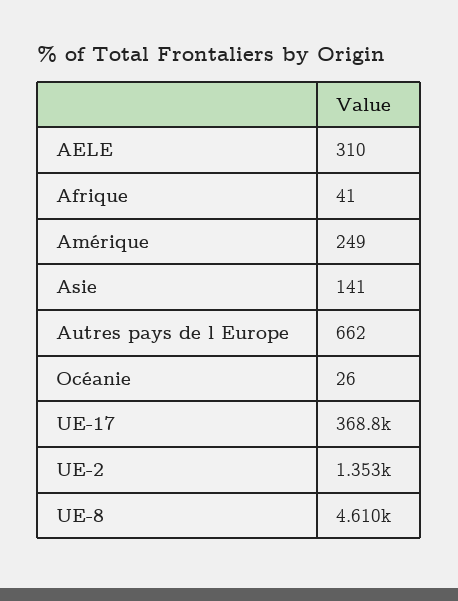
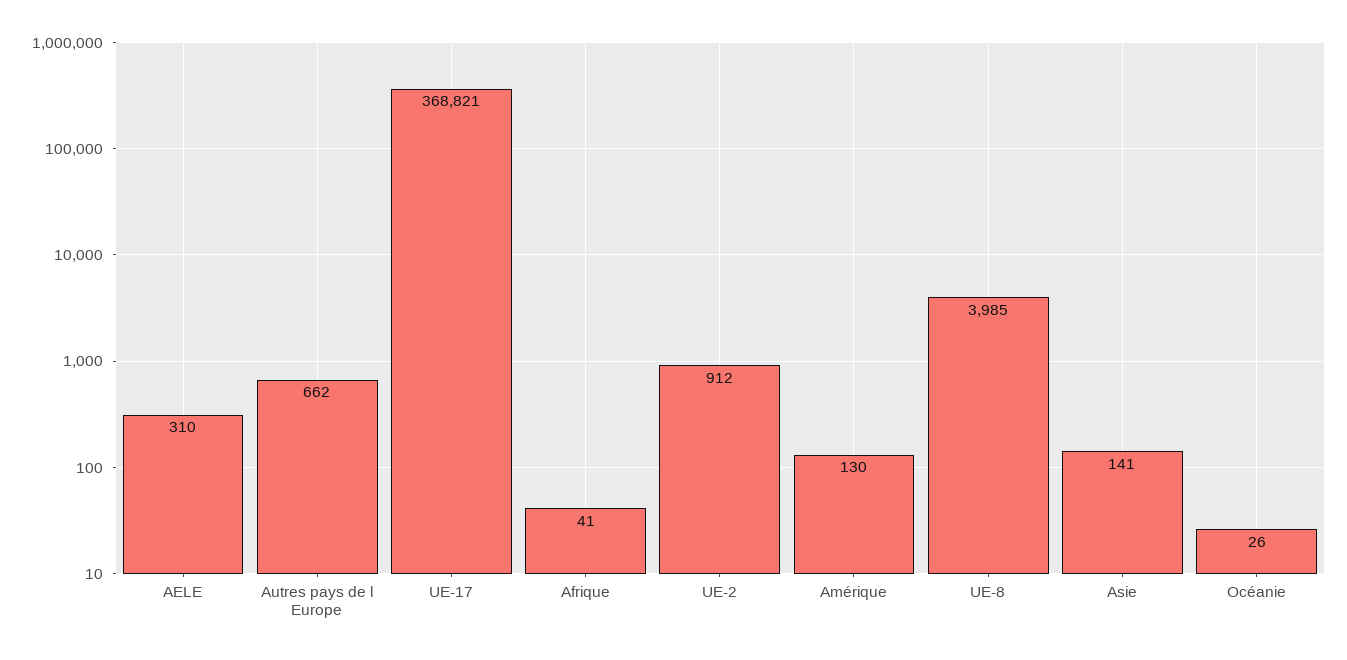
  {
    "AELE": 310,
    "Afrique": 41,
-   "Amérique": 249,
+   "Amérique": 130,
    "Asie": 141,
    "Autres pays de l Europe": 662,
    "Océanie": 26,
    "UE-17": 368821,
-   "UE-2": 1353,
+   "UE-2": 912,
-   "UE-8": 4610
+   "UE-8": 3985
  }

